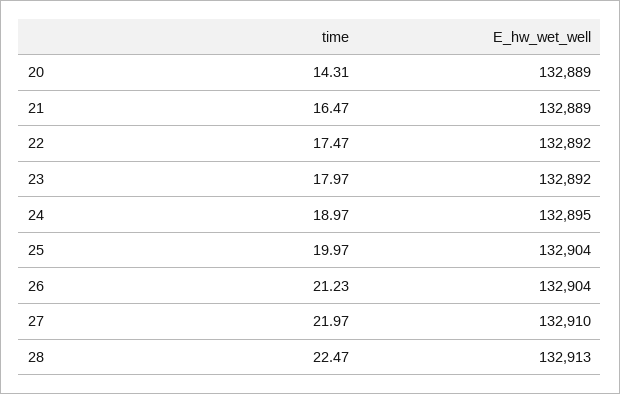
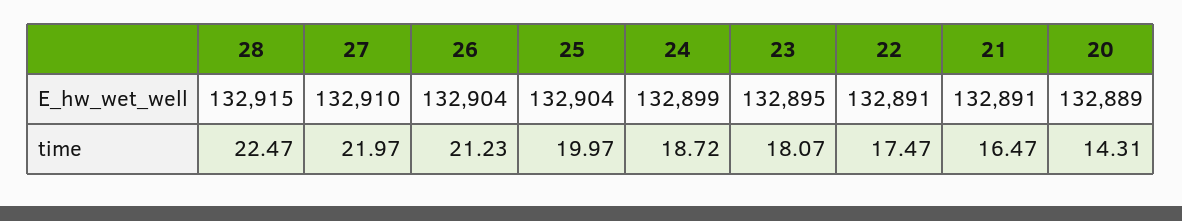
  {
    "time": {
      "20": 14.31,
      "21": 16.47,
      "22": 17.47,
-     "23": 17.97,
+     "23": 18.07,
-     "24": 18.97,
+     "24": 18.72,
      "25": 19.97,
      "26": 21.23,
      "27": 21.97,
      "28": 22.47
    },
    "E_hw_wet_well": {
      "20": 132889,
-     "21": 132889,
+     "21": 132891,
-     "22": 132892,
+     "22": 132891,
-     "23": 132892,
+     "23": 132895,
-     "24": 132895,
+     "24": 132899,
      "25": 132904,
      "26": 132904,
      "27": 132910,
-     "28": 132913
+     "28": 132915
    }
  }

